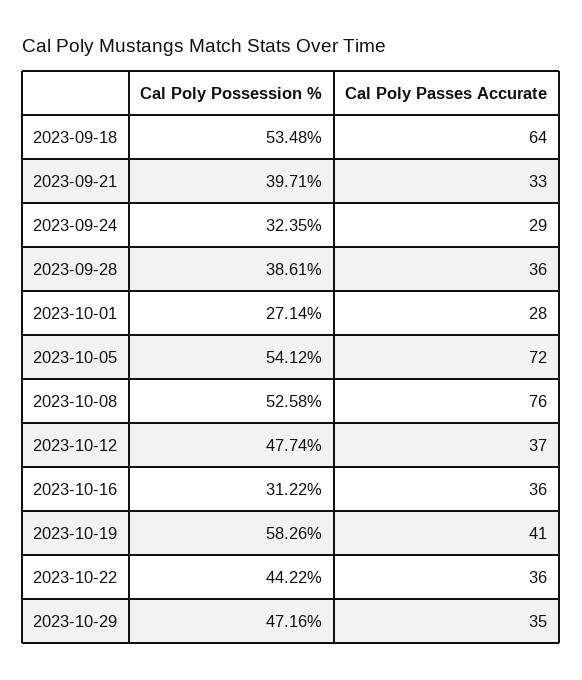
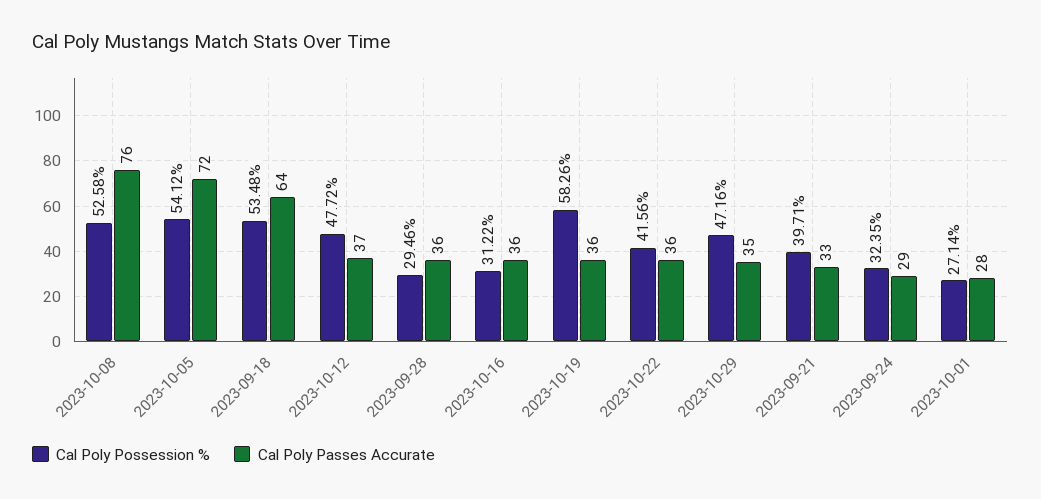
  {
    "Cal Poly Possession %": {
      "2023-09-18": 53.48,
      "2023-09-21": 39.71,
      "2023-09-24": 32.35,
-     "2023-09-28": 38.61,
+     "2023-09-28": 29.46,
      "2023-10-01": 27.14,
      "2023-10-05": 54.12,
      "2023-10-08": 52.58,
-     "2023-10-12": 47.74,
+     "2023-10-12": 47.72,
      "2023-10-16": 31.22,
      "2023-10-19": 58.26,
-     "2023-10-22": 44.22,
+     "2023-10-22": 41.56,
      "2023-10-29": 47.16
    },
    "Cal Poly Passes Accurate": {
      "2023-09-18": 64,
      "2023-09-21": 33,
      "2023-09-24": 29,
      "2023-09-28": 36,
      "2023-10-01": 28,
      "2023-10-05": 72,
      "2023-10-08": 76,
      "2023-10-12": 37,
      "2023-10-16": 36,
-     "2023-10-19": 41,
+     "2023-10-19": 36,
      "2023-10-22": 36,
      "2023-10-29": 35
    }
  }

